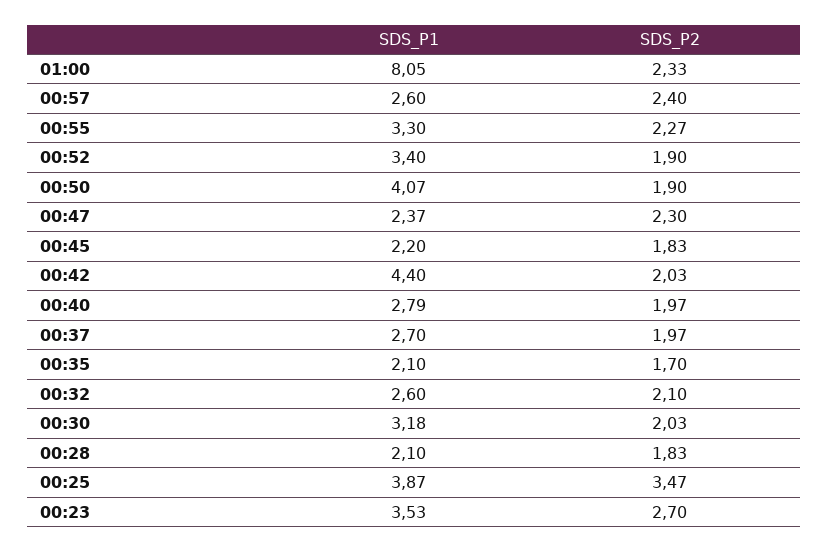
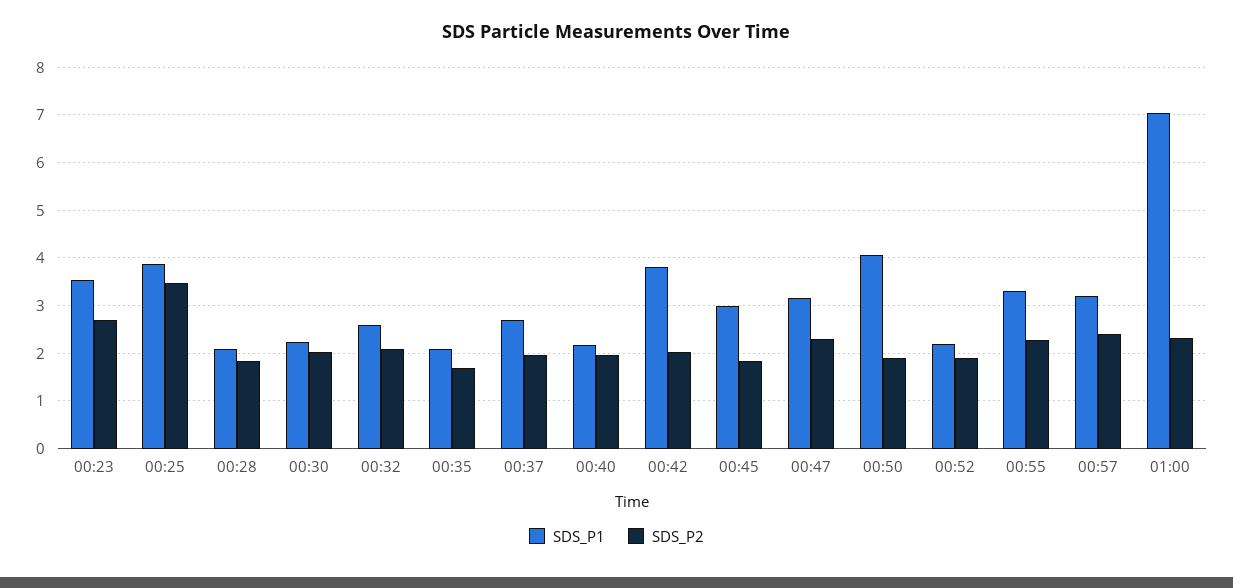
  {
    "SDS_P1": {
-     "01:00": 8.05,
+     "01:00": 7,
-     "00:57": 2.6,
+     "00:57": 3.2,
      "00:55": 3.3,
-     "00:52": 3.4,
+     "00:52": 2.2,
      "00:50": 4.07,
-     "00:47": 2.37,
+     "00:47": 3.2,
-     "00:45": 2.2,
+     "00:45": 3,
-     "00:42": 4.4,
+     "00:42": 3.8,
-     "00:40": 2.79,
+     "00:40": 2.2,
      "00:37": 2.7,
      "00:35": 2.1,
      "00:32": 2.6,
-     "00:30": 3.18,
+     "00:30": 2.2,
      "00:28": 2.1,
      "00:25": 3.87,
      "00:23": 3.53
    },
    "SDS_P2": {
      "01:00": 2.33,
      "00:57": 2.4,
      "00:55": 2.27,
      "00:52": 1.9,
      "00:50": 1.9,
      "00:47": 2.3,
      "00:45": 1.83,
      "00:42": 2.03,
      "00:40": 1.97,
      "00:37": 1.97,
      "00:35": 1.7,
      "00:32": 2.1,
      "00:30": 2.03,
      "00:28": 1.83,
      "00:25": 3.47,
      "00:23": 2.7
    }
  }

